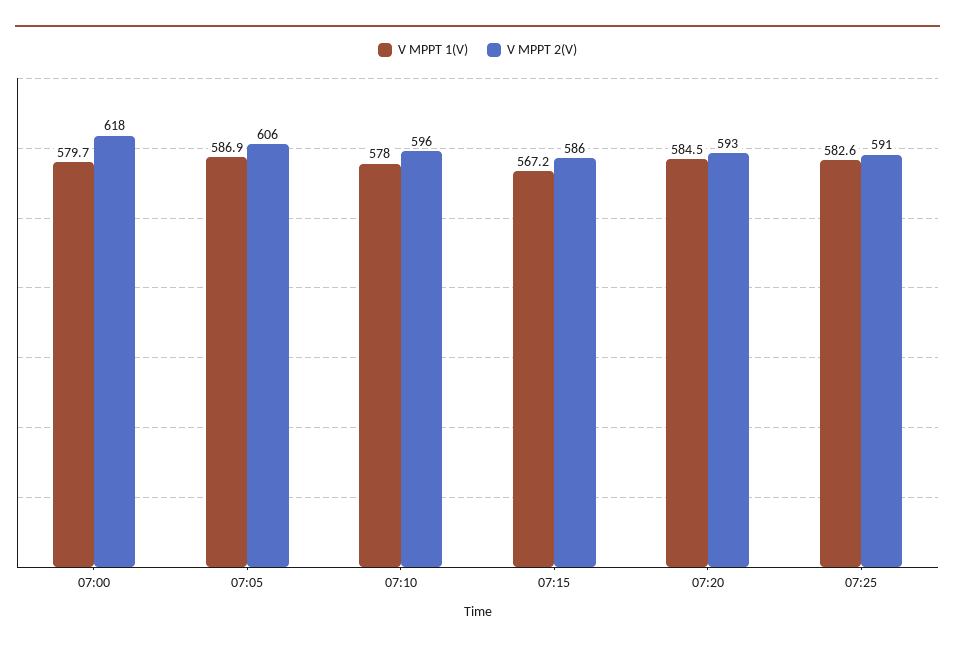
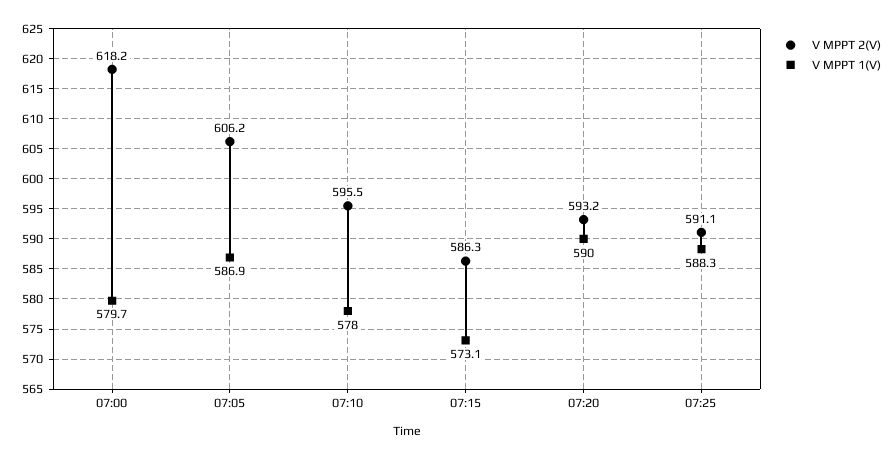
  {
    "V MPPT 1(V)": {
      "07:00": 579.7,
      "07:05": 586.9,
      "07:10": 578,
-     "07:15": 567.2,
+     "07:15": 573.1,
-     "07:20": 584.5,
+     "07:20": 590,
-     "07:25": 582.6
+     "07:25": 588.3
    },
    "V MPPT 2(V)": {
      "07:00": 618.2,
      "07:05": 606.2,
      "07:10": 595.5,
      "07:15": 586.3,
      "07:20": 593.2,
      "07:25": 591.1
    }
  }

